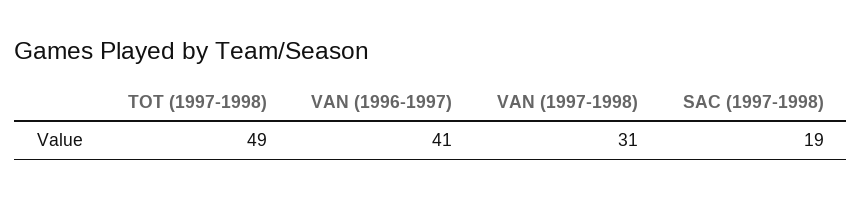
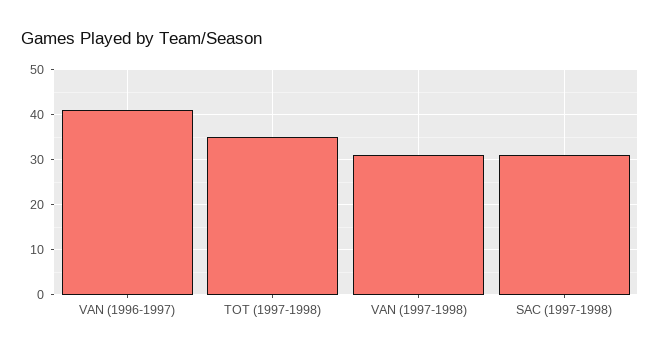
  {
-   "TOT (1997-1998)": 49,
+   "TOT (1997-1998)": 35,
    "VAN (1996-1997)": 41,
    "VAN (1997-1998)": 31,
-   "SAC (1997-1998)": 19
+   "SAC (1997-1998)": 30
  }

